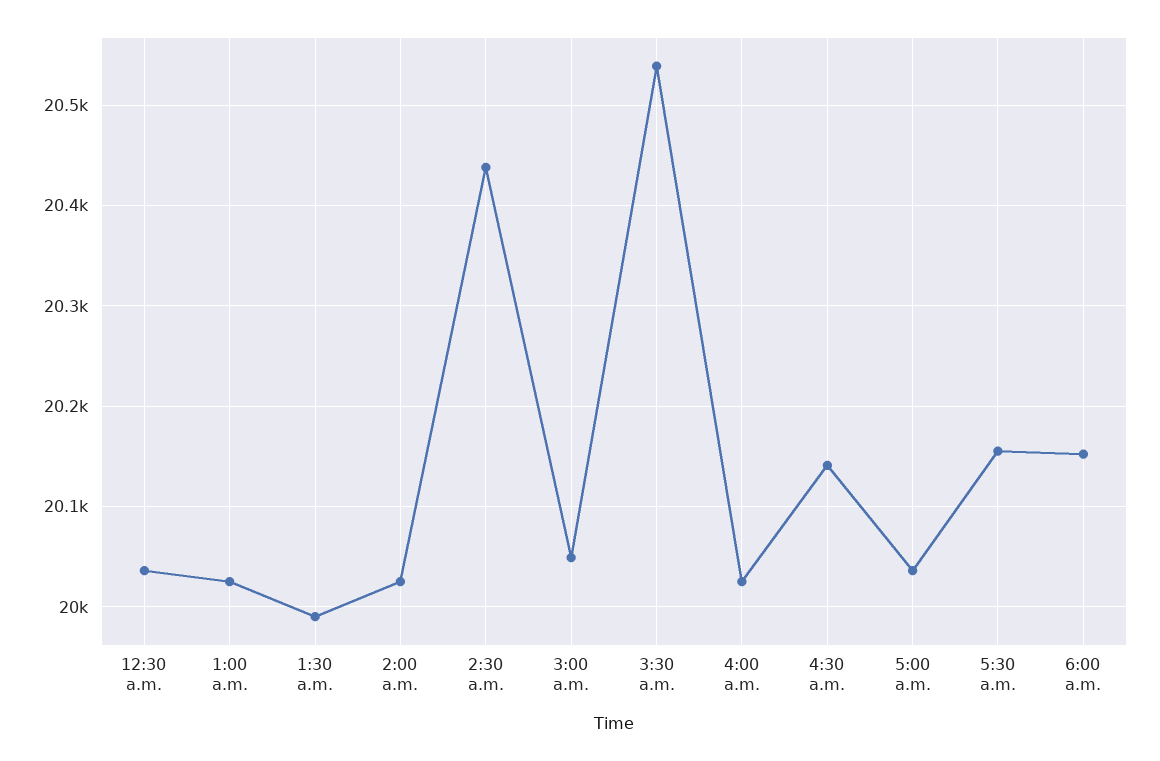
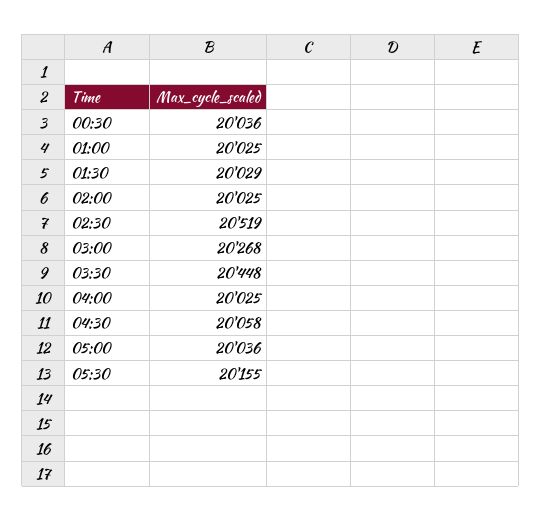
  {
    "12:30 a.m.": 20036,
    "1:00 a.m.": 20025,
-   "1:30 a.m.": 19990,
+   "1:30 a.m.": 20029,
    "2:00 a.m.": 20025,
-   "2:30 a.m.": 20440,
+   "2:30 a.m.": 20519,
-   "3:00 a.m.": 20050,
+   "3:00 a.m.": 20268,
-   "3:30 a.m.": 20540,
+   "3:30 a.m.": 20448,
    "4:00 a.m.": 20025,
-   "4:30 a.m.": 20140,
+   "4:30 a.m.": 20058,
    "5:00 a.m.": 20036,
-   "5:30 a.m.": 20155,
+   "5:30 a.m.": 20155
-   "6:00 a.m.": 20150
  }

